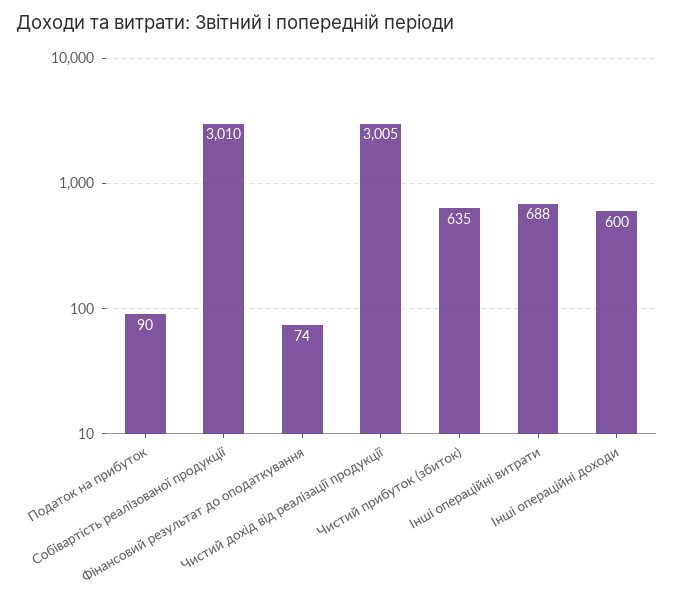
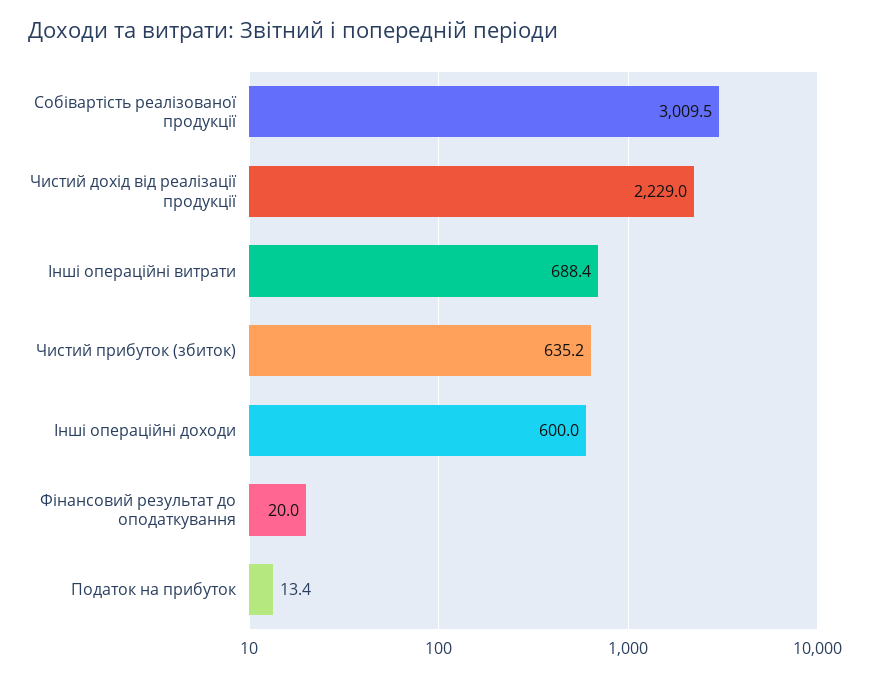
  {
-   "Податок на прибуток": 90,
+   "Податок на прибуток": 13.4,
    "Собівартість реалізованої продукції": 3009.5,
-   "Фінансовий результат до оподаткування": 74,
+   "Фінансовий результат до оподаткування": 20,
-   "Чистий дохід від реалізації продукції": 3005,
+   "Чистий дохід від реалізації продукції": 2229,
    "Чистий прибуток (збиток)": 635.2,
    "Інші операційні витрати": 688.4,
    "Інші операційні доходи": 600
  }

